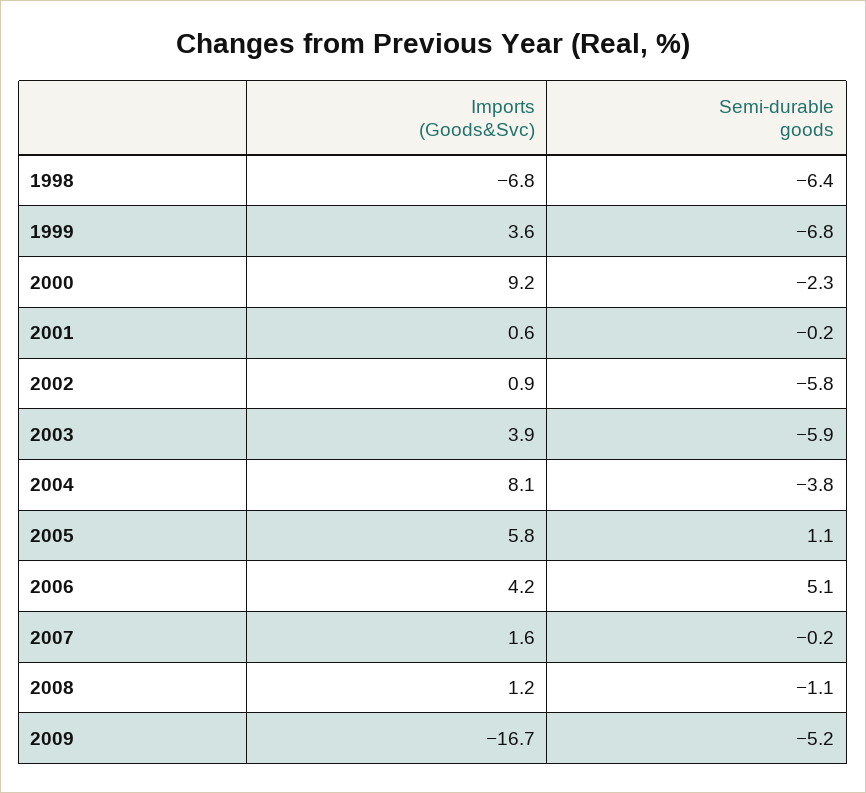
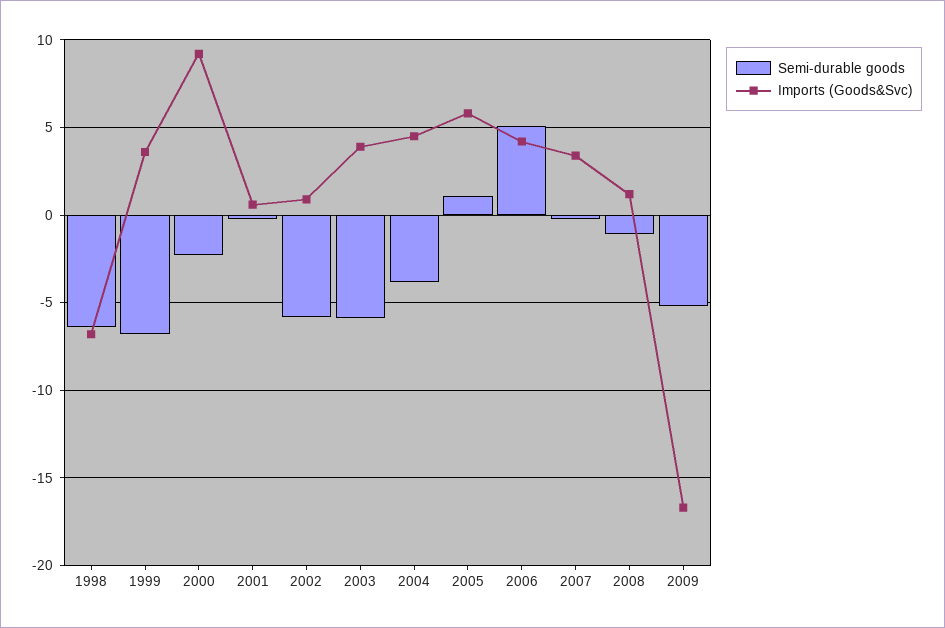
  {
    "Imports (Goods&Svc)": {
      "1998": -6.8,
      "1999": 3.6,
      "2000": 9.2,
      "2001": 0.6,
      "2002": 0.9,
      "2003": 3.9,
-     "2004": 8.1,
+     "2004": 4.5,
      "2005": 5.8,
      "2006": 4.2,
-     "2007": 1.6,
+     "2007": 3.5,
      "2008": 1.2,
      "2009": -16.7
    },
    "Semi-durable goods": {
      "1998": -6.4,
      "1999": -6.8,
      "2000": -2.3,
      "2001": -0.2,
      "2002": -5.8,
      "2003": -5.9,
      "2004": -3.8,
      "2005": 1.1,
      "2006": 5.1,
      "2007": -0.2,
      "2008": -1.1,
      "2009": -5.2
    }
  }

